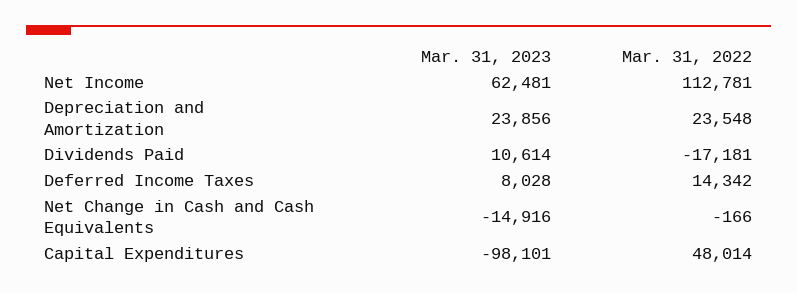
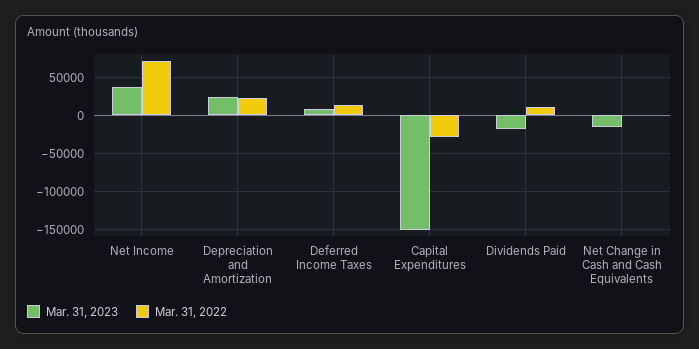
  {
    "Mar. 31, 2023": {
-     "Net Income": 62481,
+     "Net Income": 40000,
      "Depreciation and Amortization": 23856,
-     "Dividends Paid": 10614,
+     "Dividends Paid": -20000,
      "Deferred Income Taxes": 8028,
      "Net Change in Cash and Cash Equivalents": -14916,
-     "Capital Expenditures": -98101
+     "Capital Expenditures": -150000
    },
    "Mar. 31, 2022": {
-     "Net Income": 112781,
+     "Net Income": 70000,
      "Depreciation and Amortization": 23548,
-     "Dividends Paid": -17181,
+     "Dividends Paid": 10000,
      "Deferred Income Taxes": 14342,
      "Net Change in Cash and Cash Equivalents": -166,
-     "Capital Expenditures": 48014
+     "Capital Expenditures": -30000
    }
  }

